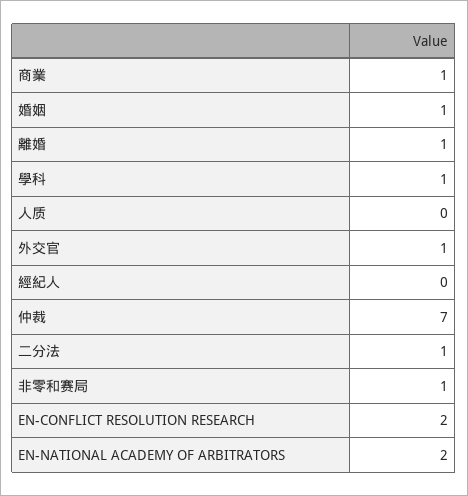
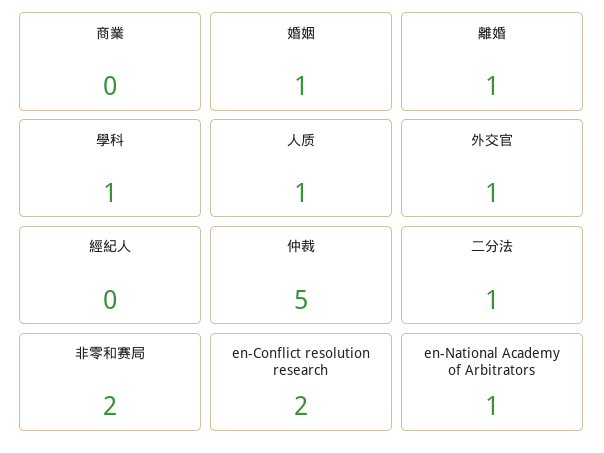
  {
-   "商業": 1,
+   "商業": 0,
    "婚姻": 1,
    "離婚": 1,
    "學科": 1,
-   "人质": 0,
+   "人质": 1,
    "外交官": 1,
    "經紀人": 0,
-   "仲裁": 7,
+   "仲裁": 5,
    "二分法": 1,
-   "非零和赛局": 1,
+   "非零和赛局": 2,
    "EN-CONFLICT RESOLUTION RESEARCH": 2,
-   "EN-NATIONAL ACADEMY OF ARBITRATORS": 2
+   "EN-NATIONAL ACADEMY OF ARBITRATORS": 1
  }

